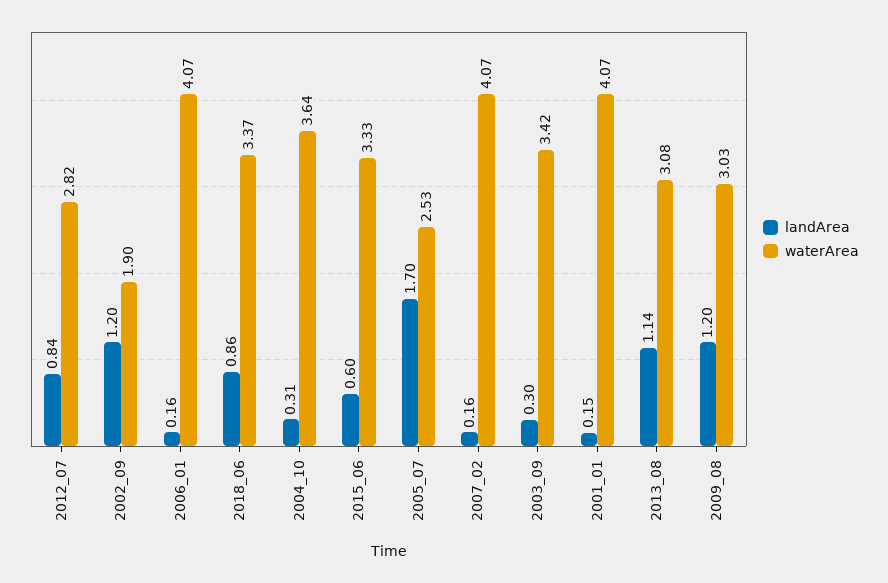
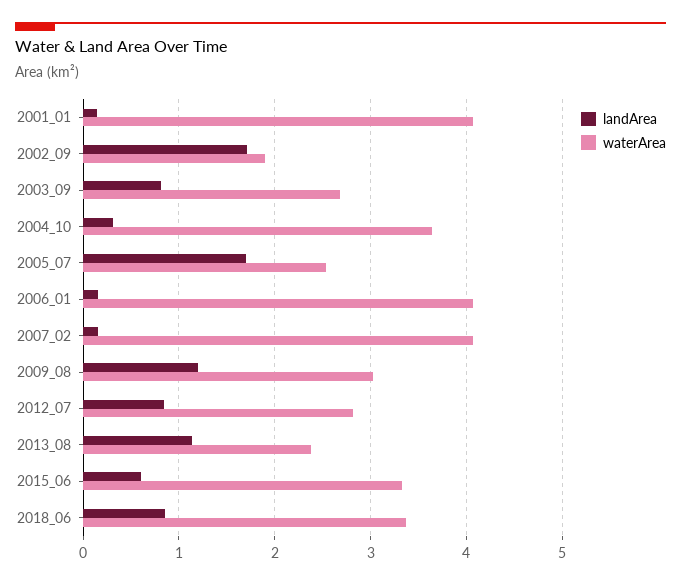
  {
    "landArea": {
      "2012_07": 0.84,
-     "2002_09": 1.2,
+     "2002_09": 1.7,
      "2006_01": 0.16,
      "2018_06": 0.86,
      "2004_10": 0.31,
      "2015_06": 0.6,
      "2005_07": 1.7,
      "2007_02": 0.16,
-     "2003_09": 0.3,
+     "2003_09": 0.8,
      "2001_01": 0.15,
      "2013_08": 1.14,
      "2009_08": 1.2
    },
    "waterArea": {
      "2012_07": 2.82,
      "2002_09": 1.9,
      "2006_01": 4.07,
      "2018_06": 3.37,
      "2004_10": 3.64,
      "2015_06": 3.33,
      "2005_07": 2.53,
      "2007_02": 4.07,
-     "2003_09": 3.42,
+     "2003_09": 2.7,
      "2001_01": 4.07,
-     "2013_08": 3.08,
+     "2013_08": 2.4,
      "2009_08": 3.03
    }
  }

